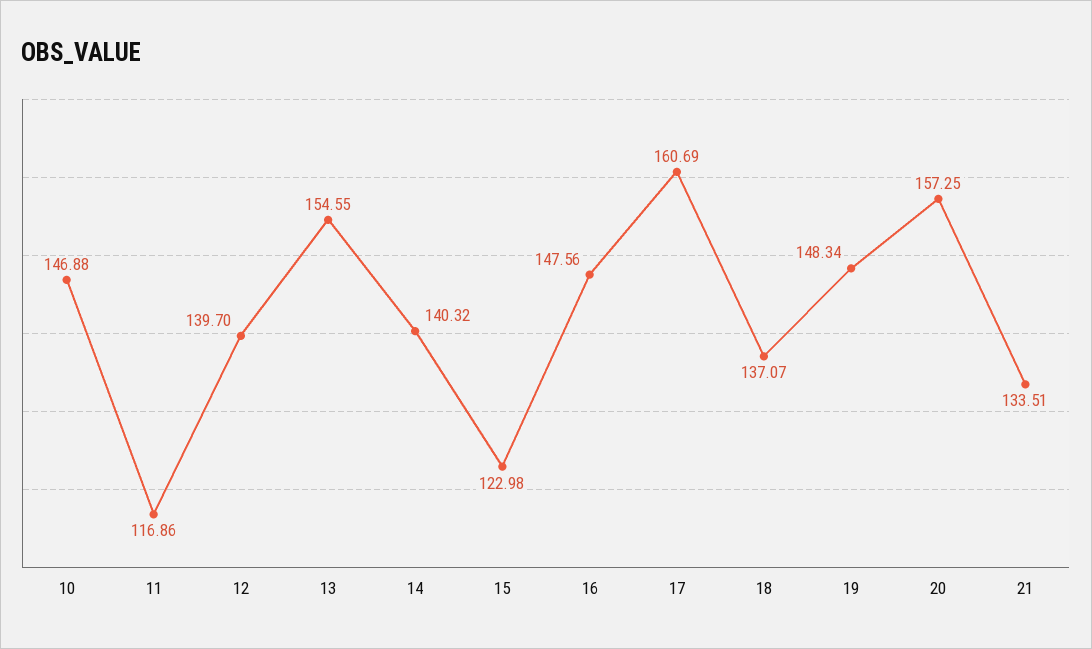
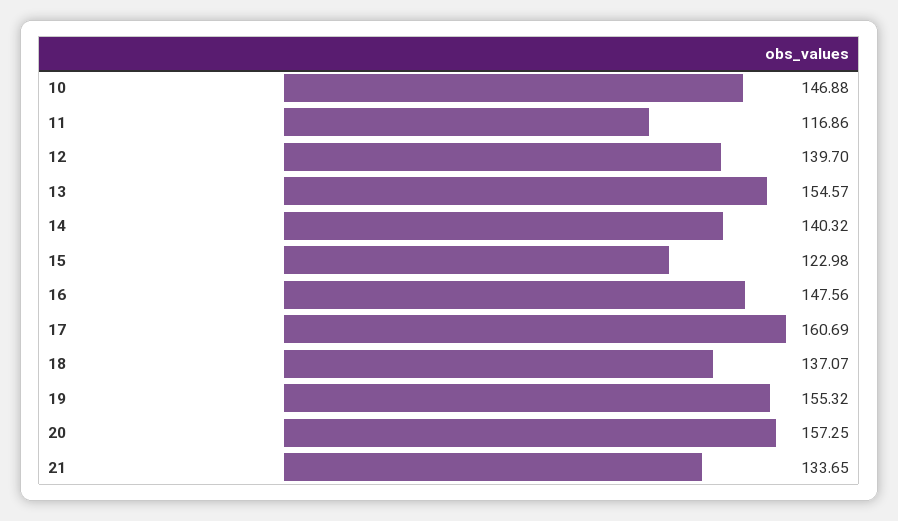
  {
    "10": 146.88,
    "11": 116.86,
    "12": 139.7,
-   "13": 154.55,
+   "13": 154.57,
    "14": 140.32,
    "15": 122.98,
    "16": 147.56,
    "17": 160.69,
    "18": 137.07,
-   "19": 148.34,
+   "19": 155.32,
    "20": 157.25,
-   "21": 133.51
+   "21": 133.65
  }

